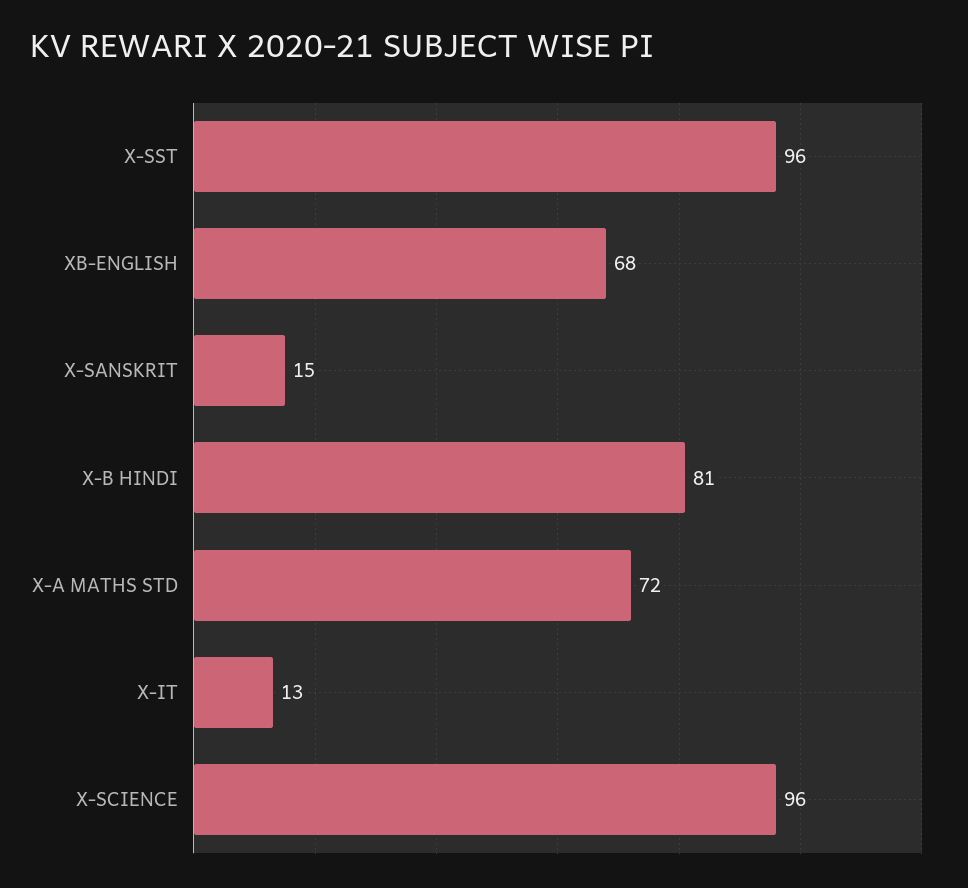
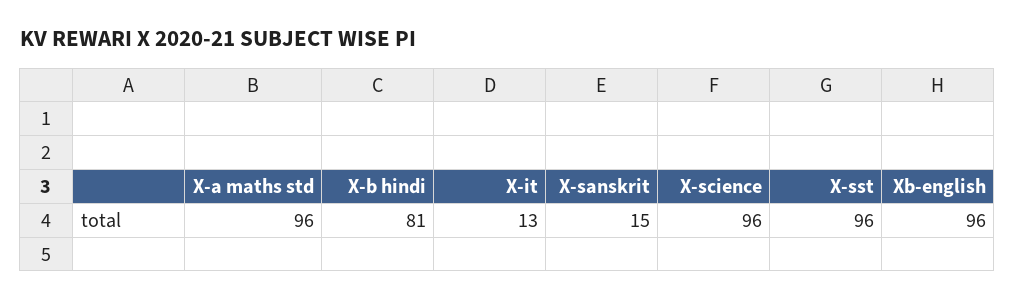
  {
    "X-SST": 96,
-   "XB-ENGLISH": 68,
+   "XB-ENGLISH": 96,
    "X-SANSKRIT": 15,
    "X-B HINDI": 81,
-   "X-A MATHS STD": 72,
+   "X-A MATHS STD": 96,
    "X-IT": 13,
    "X-SCIENCE": 96
  }

